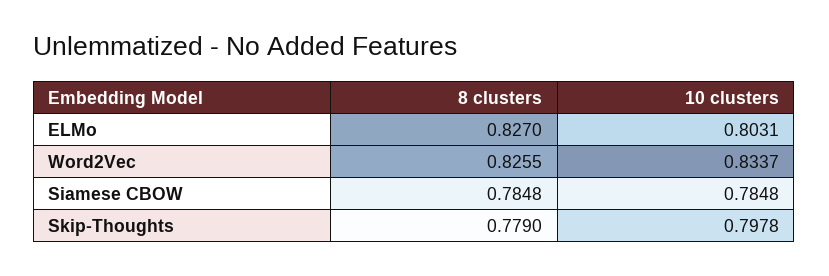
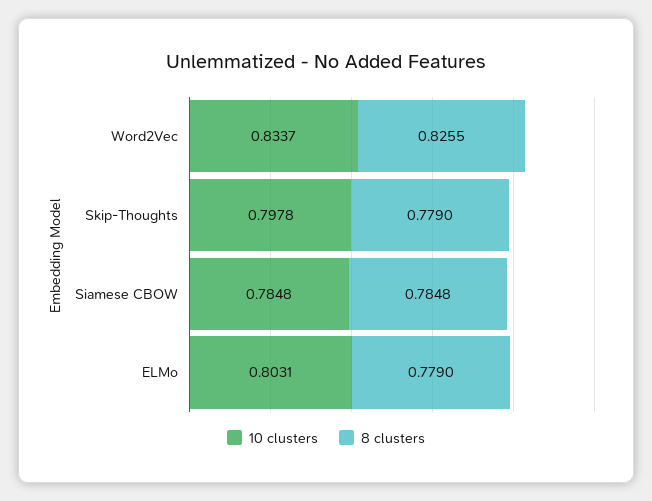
  {
    "8 clusters": {
-     "ELMo": 0.827,
+     "ELMo": 0.779,
      "Word2Vec": 0.8255,
      "Siamese CBOW": 0.7848,
      "Skip-Thoughts": 0.779
    },
    "10 clusters": {
      "ELMo": 0.8031,
      "Word2Vec": 0.8337,
      "Siamese CBOW": 0.7848,
      "Skip-Thoughts": 0.7978
    }
  }

